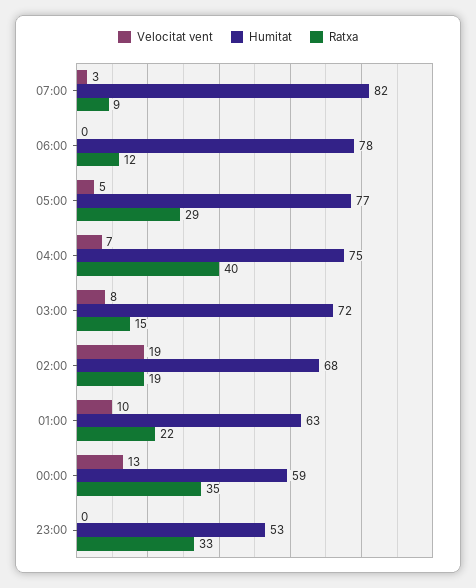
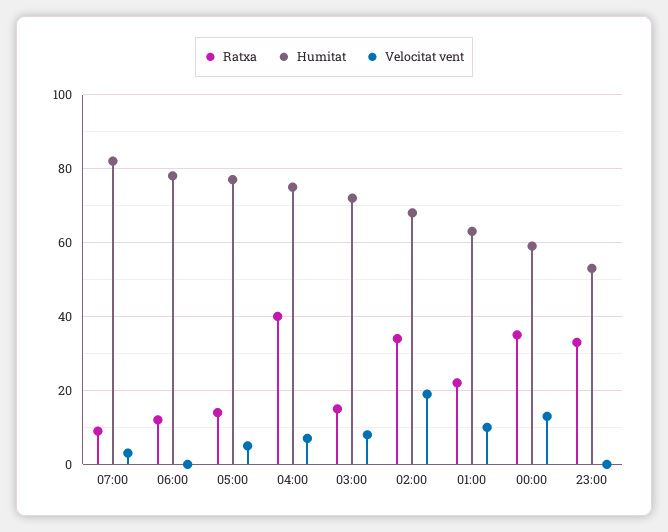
  {
    "Velocitat vent": {
      "07:00": 3,
      "06:00": 0,
      "05:00": 5,
      "04:00": 7,
      "03:00": 8,
      "02:00": 19,
      "01:00": 10,
      "00:00": 13,
      "23:00": 0
    },
    "Humitat": {
      "07:00": 82,
      "06:00": 78,
      "05:00": 77,
      "04:00": 75,
      "03:00": 72,
      "02:00": 68,
      "01:00": 63,
      "00:00": 59,
      "23:00": 53
    },
    "Ratxa": {
      "07:00": 9,
      "06:00": 12,
-     "05:00": 29,
+     "05:00": 15,
      "04:00": 40,
      "03:00": 15,
-     "02:00": 19,
+     "02:00": 35,
      "01:00": 22,
      "00:00": 35,
      "23:00": 33
    }
  }

